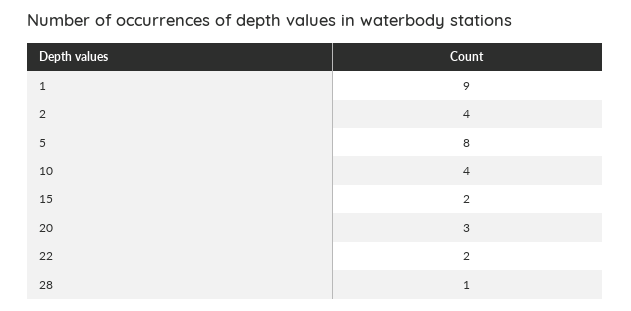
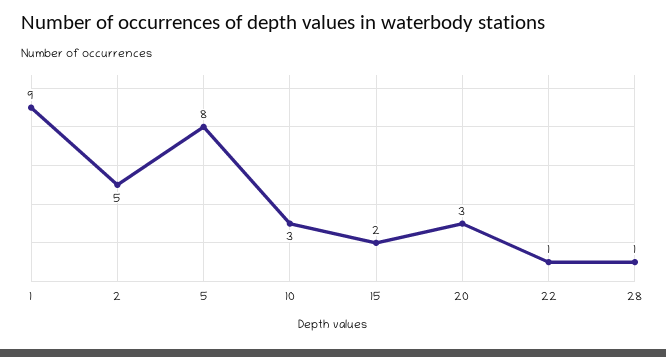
  {
    "1": 9,
-   "2": 4,
+   "2": 5,
    "5": 8,
-   "10": 4,
+   "10": 3,
    "15": 2,
    "20": 3,
-   "22": 2,
+   "22": 1,
    "28": 1
  }

